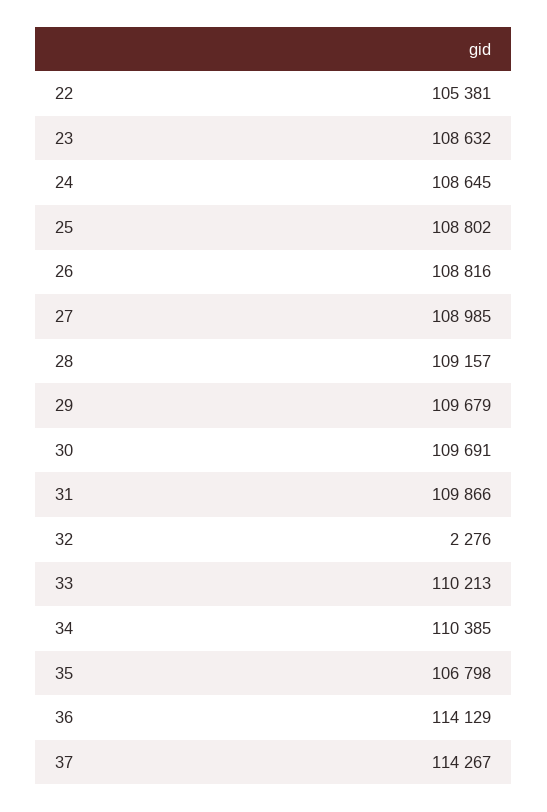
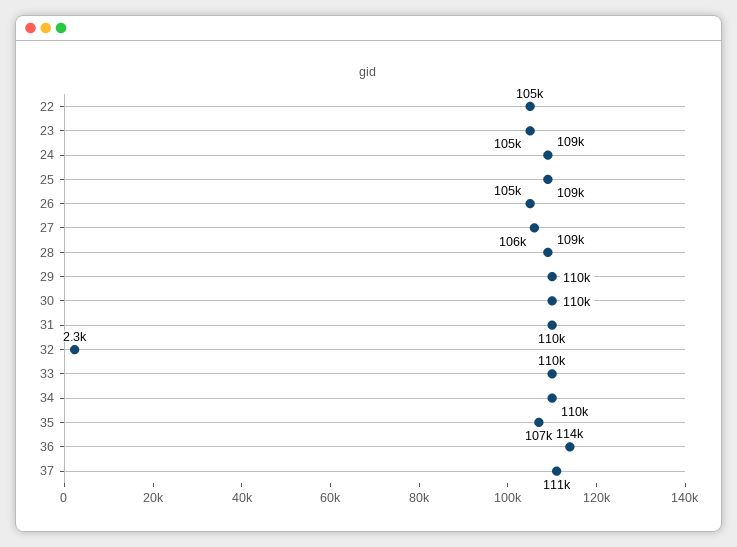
  {
    "22": 105381,
-   "23": 108632,
+   "23": 105000,
    "24": 108645,
    "25": 108802,
-   "26": 108816,
+   "26": 105000,
-   "27": 108985,
+   "27": 106000,
    "28": 109157,
    "29": 109679,
    "30": 109691,
    "31": 109866,
    "32": 2276,
    "33": 110213,
    "34": 110385,
    "35": 106798,
    "36": 114129,
-   "37": 114267
+   "37": 111000
  }

